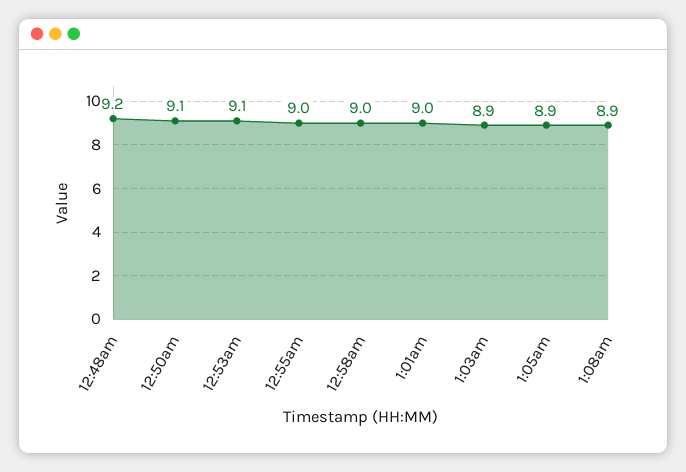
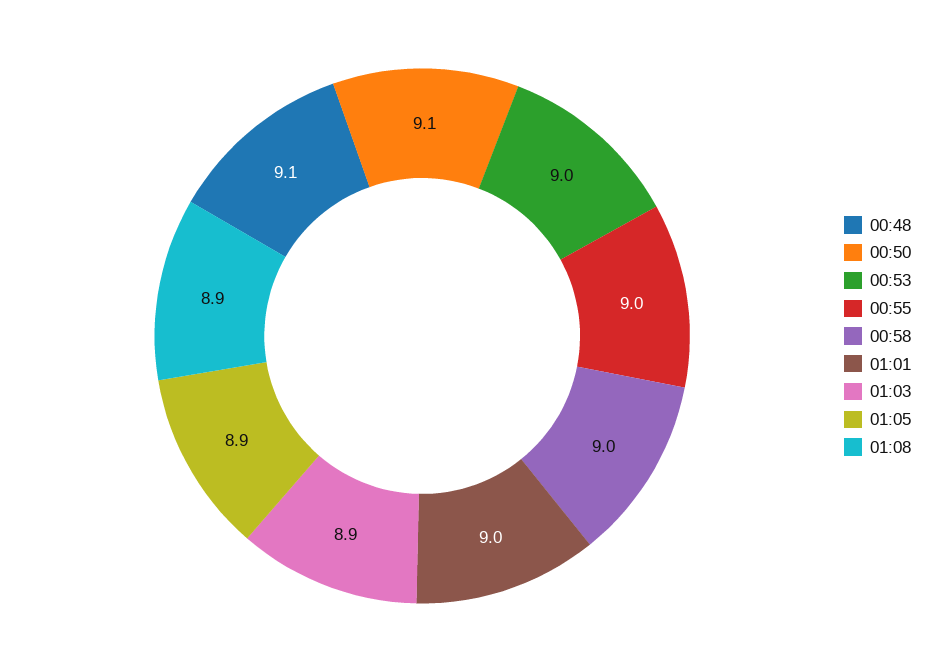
  {
-   "12:48am": 9.2,
+   "12:48am": 9.1,
    "12:50am": 9.1,
-   "12:53am": 9.1,
+   "12:53am": 9,
    "12:55am": 9,
    "12:58am": 9,
    "1:01am": 9,
    "1:03am": 8.9,
    "1:05am": 8.9,
    "1:08am": 8.9
  }

